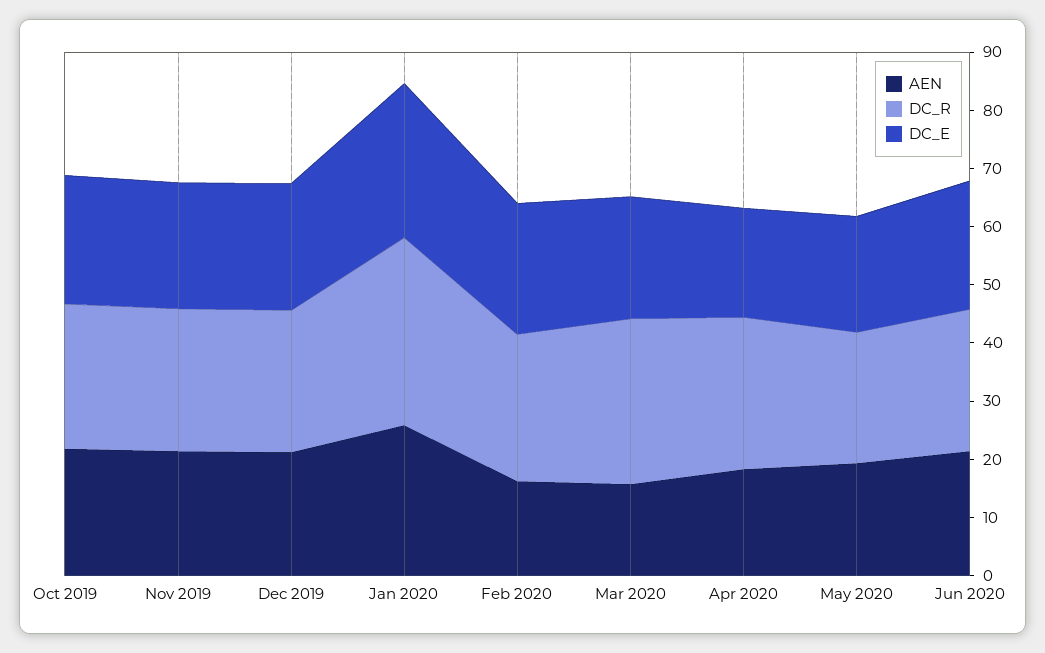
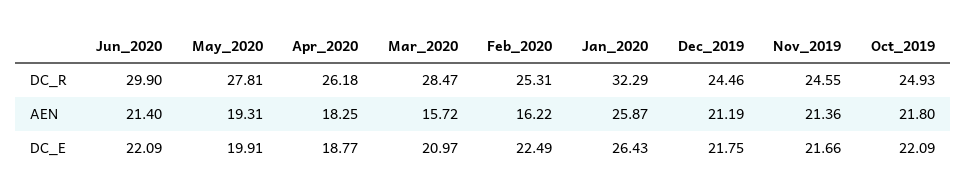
  {
    "AEN": {
      "Oct 2019": 21.8,
      "Nov 2019": 21.36,
      "Dec 2019": 21.19,
      "Jan 2020": 25.87,
      "Feb 2020": 16.22,
      "Mar 2020": 15.72,
      "Apr 2020": 18.25,
      "May 2020": 19.31,
      "Jun 2020": 21.4
    },
    "DC_R": {
      "Oct 2019": 24.93,
      "Nov 2019": 24.55,
      "Dec 2019": 24.46,
      "Jan 2020": 32.29,
      "Feb 2020": 25.31,
      "Mar 2020": 28.47,
      "Apr 2020": 26.18,
-     "May 2020": 22,
+     "May 2020": 27.81,
-     "Jun 2020": 24
+     "Jun 2020": 29.9
    },
    "DC_E": {
      "Oct 2019": 22.09,
      "Nov 2019": 21.66,
      "Dec 2019": 21.75,
      "Jan 2020": 26.43,
      "Feb 2020": 22.49,
      "Mar 2020": 20.97,
      "Apr 2020": 18.77,
      "May 2020": 19.91,
      "Jun 2020": 22.09
    }
  }

